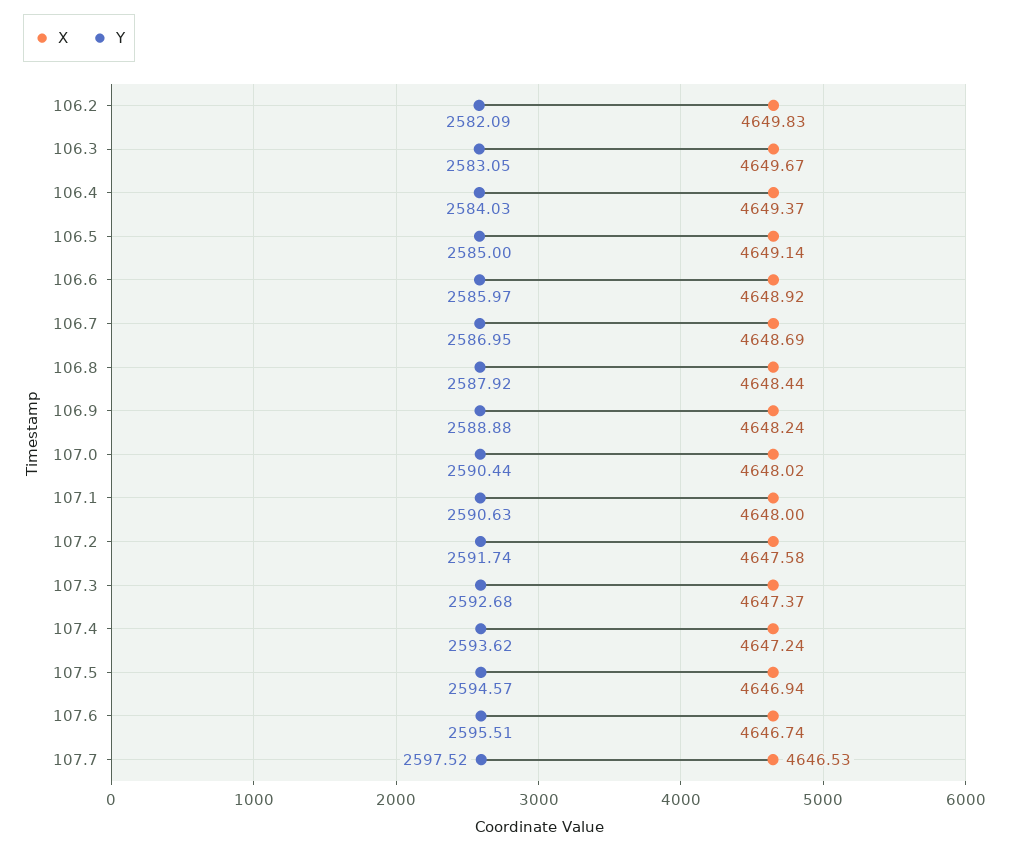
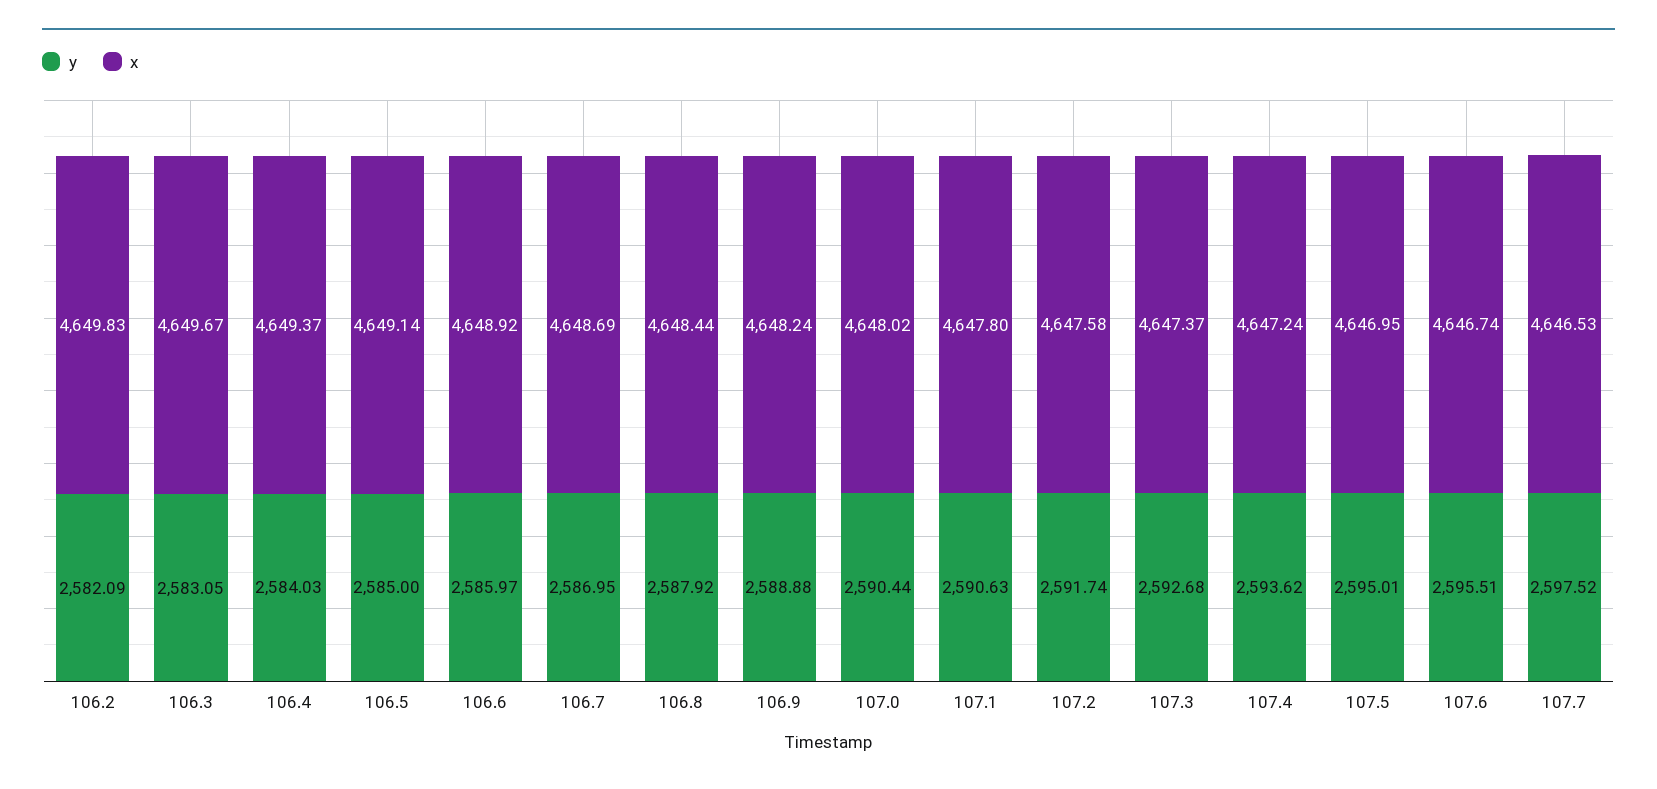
  {
    "X": {
      "106.2": 4649.83,
      "106.3": 4649.67,
      "106.4": 4649.37,
      "106.5": 4649.14,
      "106.6": 4648.92,
      "106.7": 4648.69,
      "106.8": 4648.44,
      "106.9": 4648.24,
      "107.0": 4648.02,
-     "107.1": 4648,
+     "107.1": 4647.8,
      "107.2": 4647.58,
      "107.3": 4647.37,
      "107.4": 4647.24,
-     "107.5": 4646.94,
+     "107.5": 4646.95,
      "107.6": 4646.74,
      "107.7": 4646.53
    },
    "Y": {
      "106.2": 2582.09,
      "106.3": 2583.05,
      "106.4": 2584.03,
      "106.5": 2585,
      "106.6": 2585.97,
      "106.7": 2586.95,
      "106.8": 2587.92,
      "106.9": 2588.88,
      "107.0": 2590.44,
      "107.1": 2590.63,
      "107.2": 2591.74,
      "107.3": 2592.68,
      "107.4": 2593.62,
-     "107.5": 2594.57,
+     "107.5": 2595.01,
      "107.6": 2595.51,
      "107.7": 2597.52
    }
  }

